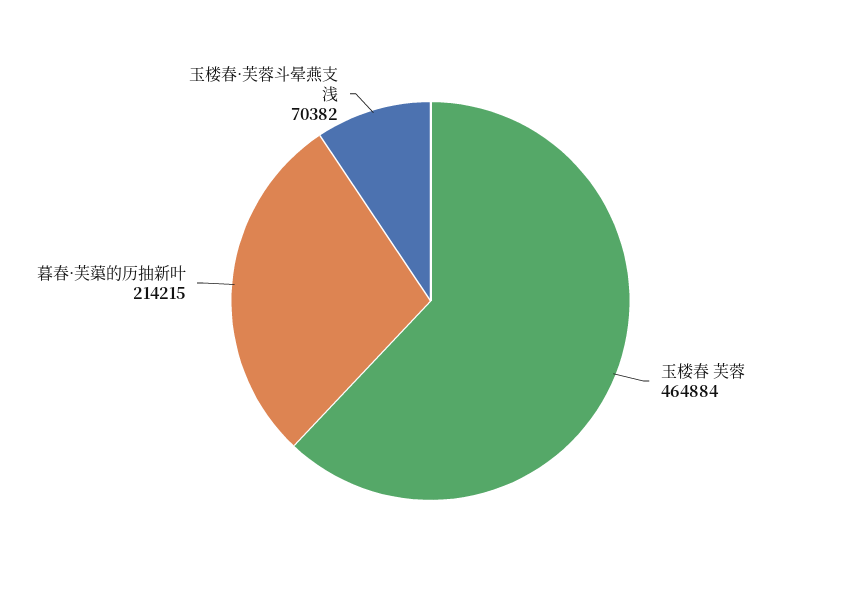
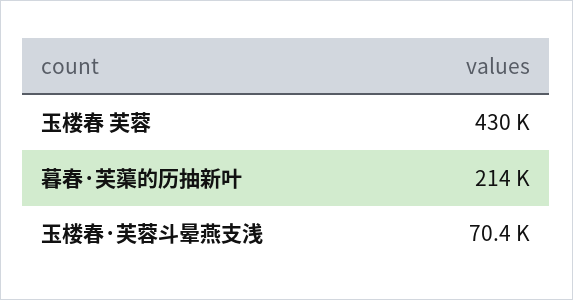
  {
-   "玉楼春 芙蓉": 464884,
+   "玉楼春 芙蓉": 430000,
    "暮春·芙蕖的历抽新叶": 214215,
    "玉楼春·芙蓉斗晕燕支浅": 70382
  }

